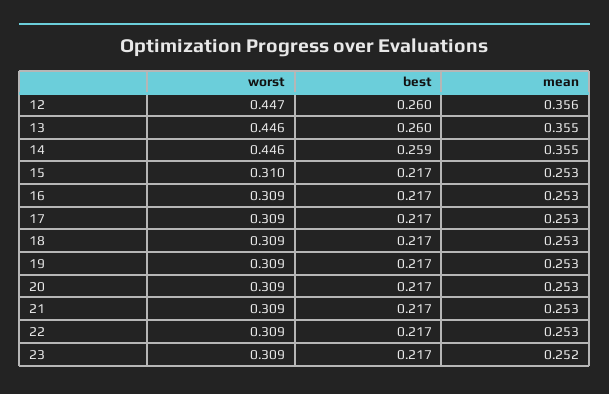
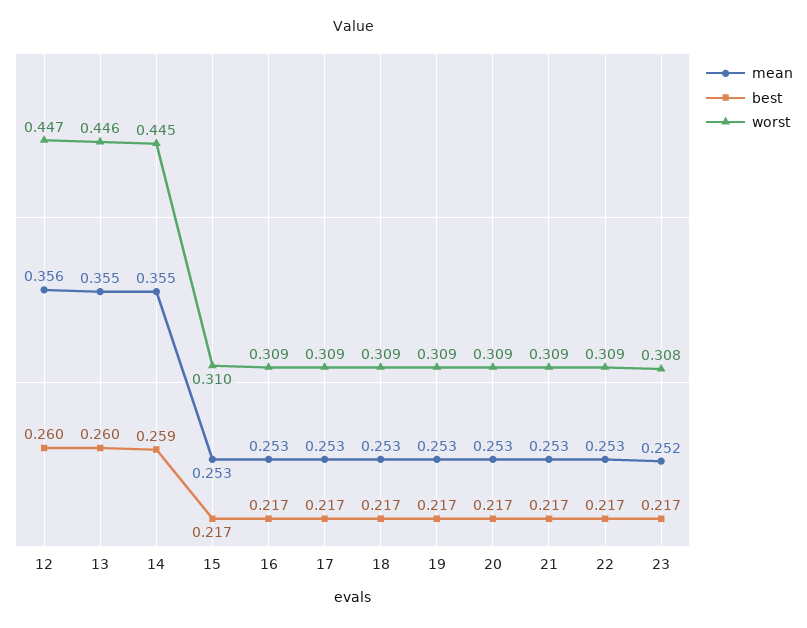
  {
    "worst": {
      "12": 0.447,
      "13": 0.446,
-     "14": 0.446,
+     "14": 0.445,
      "15": 0.31,
      "16": 0.309,
      "17": 0.309,
      "18": 0.309,
      "19": 0.309,
      "20": 0.309,
      "21": 0.309,
      "22": 0.309,
-     "23": 0.309
+     "23": 0.308
    },
    "best": {
      "12": 0.26,
      "13": 0.26,
      "14": 0.259,
      "15": 0.217,
      "16": 0.217,
      "17": 0.217,
      "18": 0.217,
      "19": 0.217,
      "20": 0.217,
      "21": 0.217,
      "22": 0.217,
      "23": 0.217
    },
    "mean": {
      "12": 0.356,
      "13": 0.355,
      "14": 0.355,
      "15": 0.253,
      "16": 0.253,
      "17": 0.253,
      "18": 0.253,
      "19": 0.253,
      "20": 0.253,
      "21": 0.253,
      "22": 0.253,
      "23": 0.252
    }
  }

